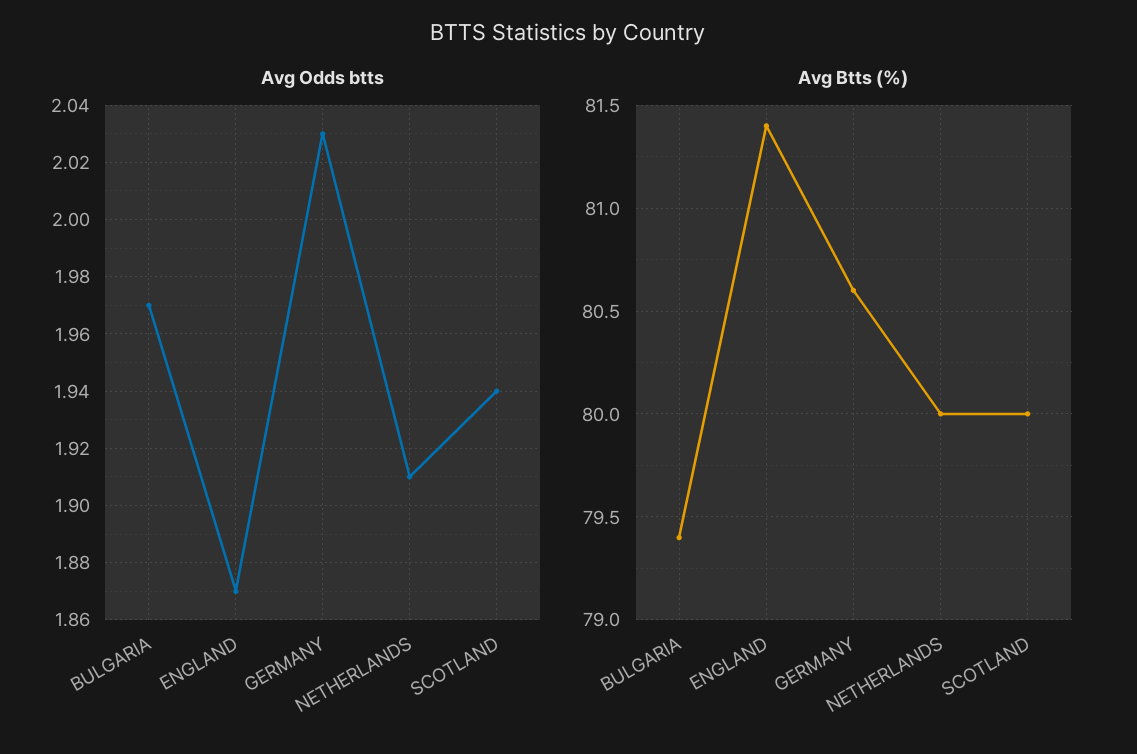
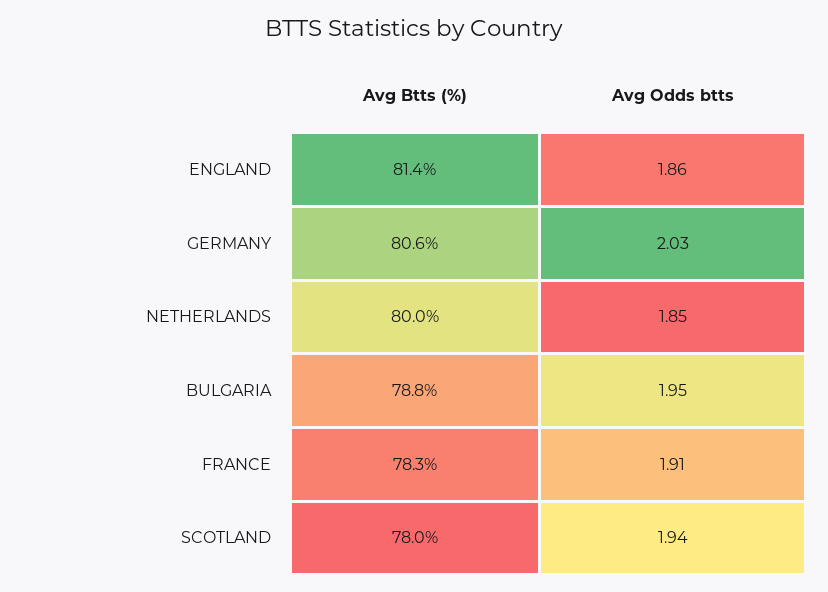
  {
    "Avg Odds btts": {
-     "BULGARIA": 1.97,
+     "BULGARIA": 1.95,
-     "ENGLAND": 1.87,
+     "ENGLAND": 1.86,
      "GERMANY": 2.03,
-     "NETHERLANDS": 1.91,
+     "NETHERLANDS": 1.85,
-     "SCOTLAND": 1.94
+     "SCOTLAND": 1.94,
+     "FRANCE": 1.91
    },
    "Avg Btts (%)": {
-     "BULGARIA": 79.4,
+     "BULGARIA": 78.8,
      "ENGLAND": 81.4,
      "GERMANY": 80.6,
      "NETHERLANDS": 80,
-     "SCOTLAND": 80
+     "SCOTLAND": 78,
+     "FRANCE": 78.3
    }
  }

